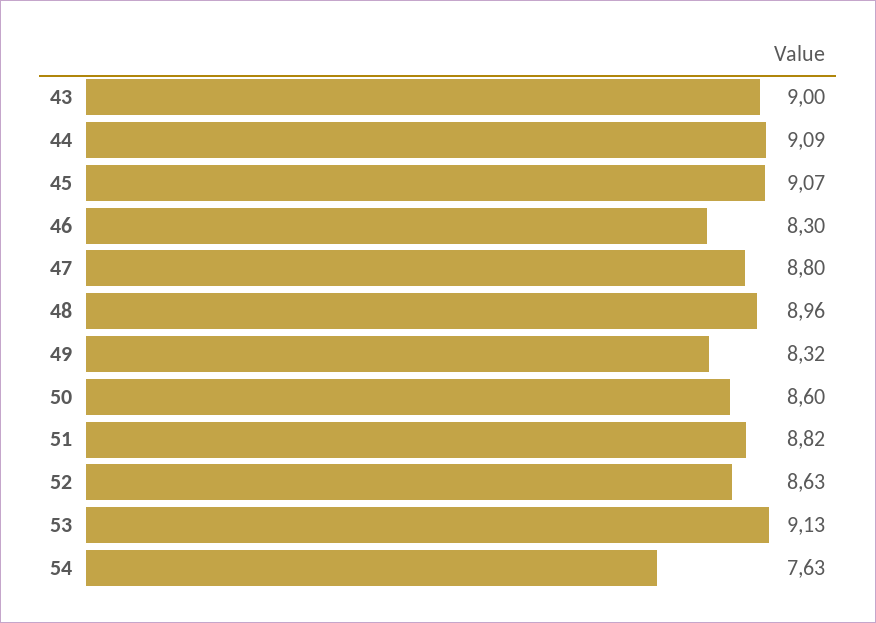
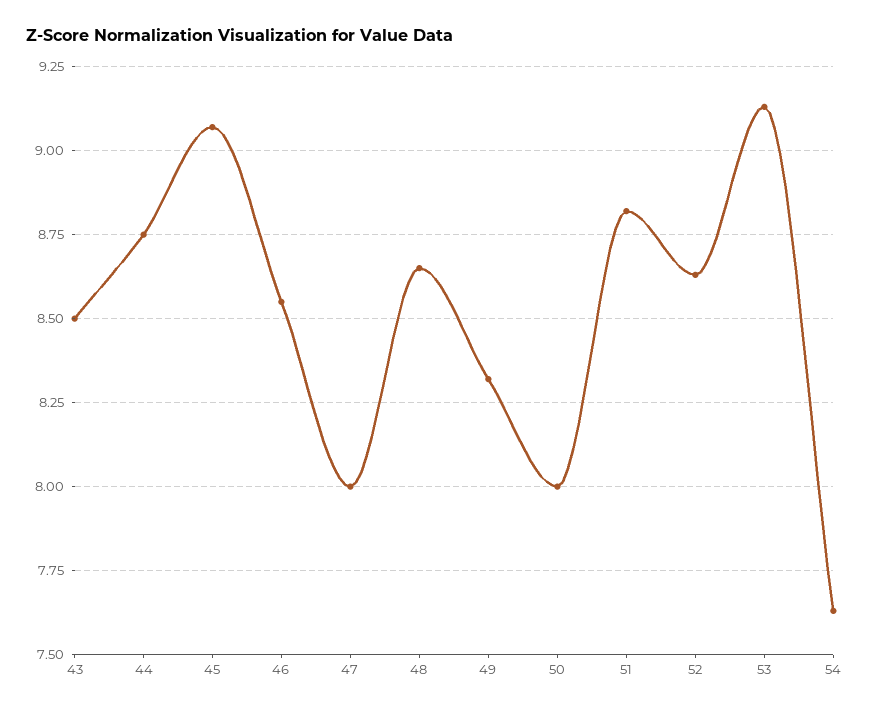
  {
-   "43": 9,
+   "43": 8.5,
-   "44": 9.09,
+   "44": 8.75,
    "45": 9.07,
-   "46": 8.3,
+   "46": 8.55,
-   "47": 8.8,
+   "47": 8,
-   "48": 8.96,
+   "48": 8.65,
    "49": 8.32,
-   "50": 8.6,
+   "50": 8,
    "51": 8.82,
    "52": 8.63,
    "53": 9.13,
    "54": 7.63
  }

